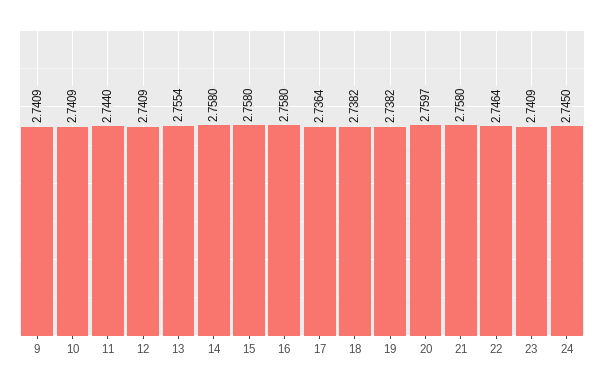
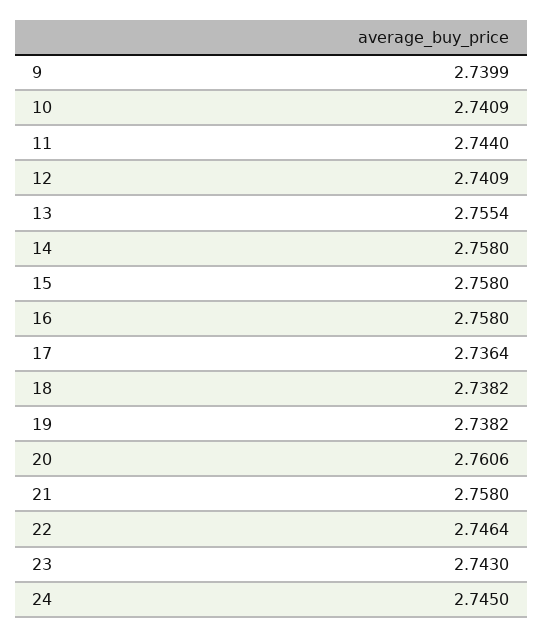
  {
-   "9": 2.7409,
+   "9": 2.7399,
    "10": 2.7409,
    "11": 2.744,
    "12": 2.7409,
    "13": 2.7554,
    "14": 2.758,
    "15": 2.758,
    "16": 2.758,
    "17": 2.7364,
    "18": 2.7382,
    "19": 2.7382,
-   "20": 2.7597,
+   "20": 2.7606,
    "21": 2.758,
    "22": 2.7464,
-   "23": 2.7409,
+   "23": 2.743,
    "24": 2.745
  }

